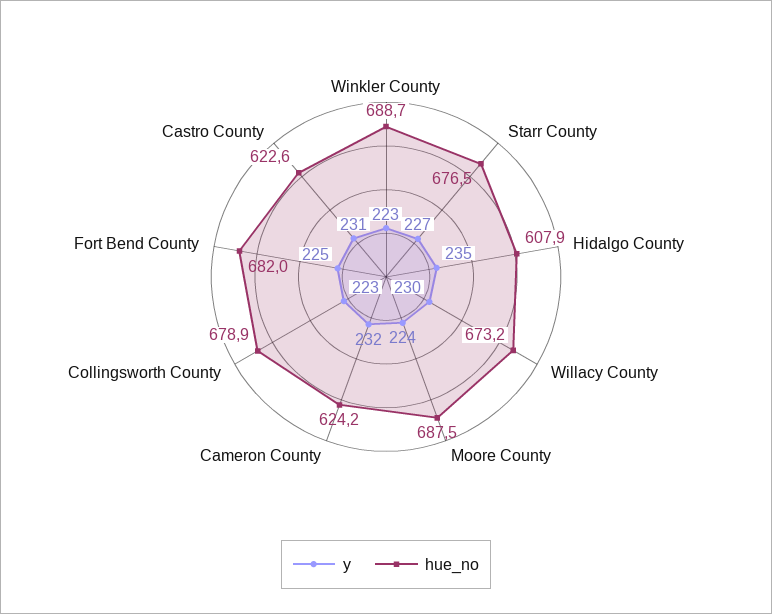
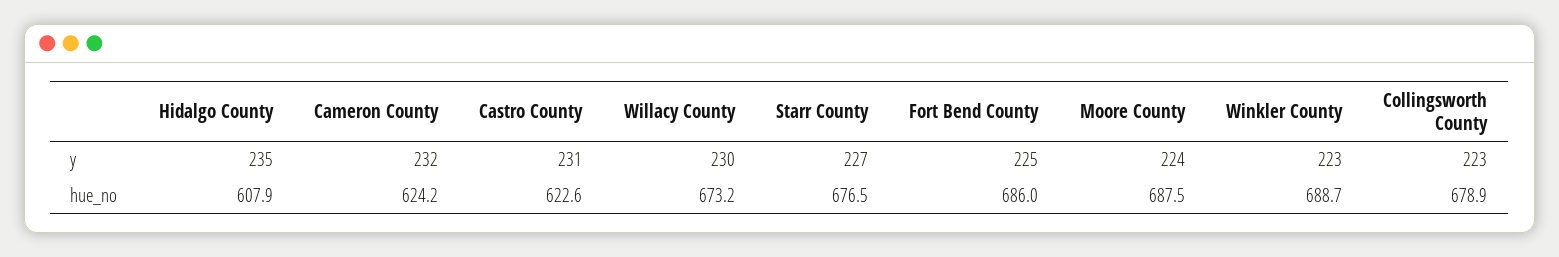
  {
    "y": {
      "Winkler County": 223,
      "Starr County": 227,
      "Hidalgo County": 235,
      "Willacy County": 230,
      "Moore County": 224,
      "Cameron County": 232,
      "Collingsworth County": 223,
      "Fort Bend County": 225,
      "Castro County": 231
    },
    "hue_no": {
      "Winkler County": 688.7,
      "Starr County": 676.5,
      "Hidalgo County": 607.9,
      "Willacy County": 673.2,
      "Moore County": 687.5,
      "Cameron County": 624.2,
      "Collingsworth County": 678.9,
-     "Fort Bend County": 682,
+     "Fort Bend County": 686,
      "Castro County": 622.6
    }
  }

